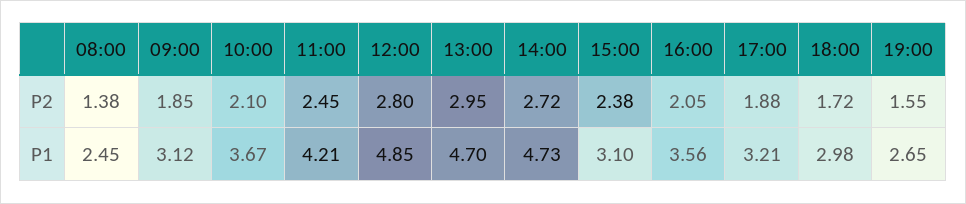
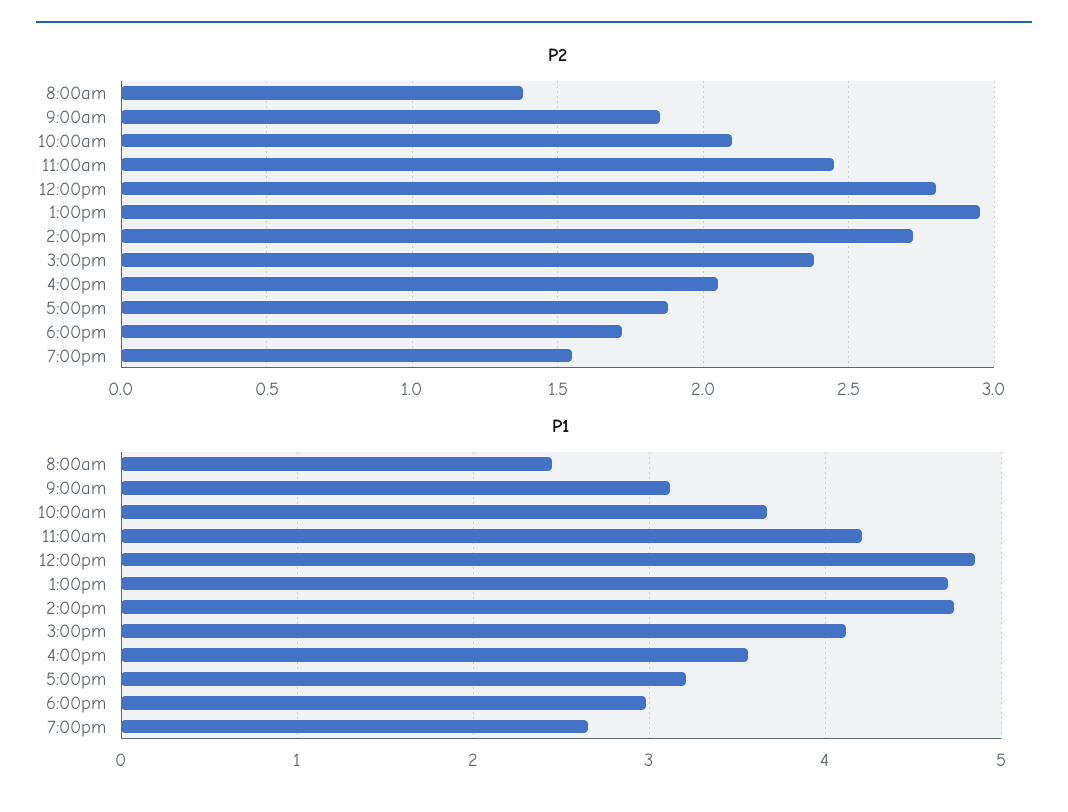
  {
    "P2": {
      "08:00": 1.38,
      "09:00": 1.85,
      "10:00": 2.1,
      "11:00": 2.45,
      "12:00": 2.8,
      "13:00": 2.95,
      "14:00": 2.72,
      "15:00": 2.38,
      "16:00": 2.05,
      "17:00": 1.88,
      "18:00": 1.72,
      "19:00": 1.55
    },
    "P1": {
      "08:00": 2.45,
      "09:00": 3.12,
      "10:00": 3.67,
      "11:00": 4.21,
      "12:00": 4.85,
      "13:00": 4.7,
      "14:00": 4.73,
-     "15:00": 3.1,
+     "15:00": 4.1,
      "16:00": 3.56,
      "17:00": 3.21,
      "18:00": 2.98,
      "19:00": 2.65
    }
  }

